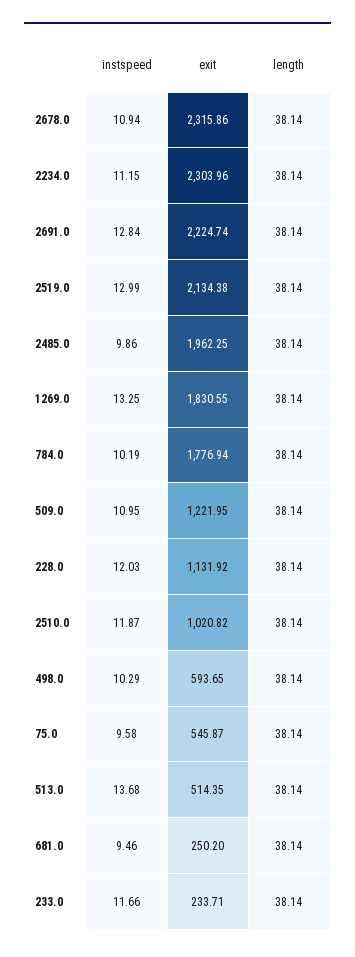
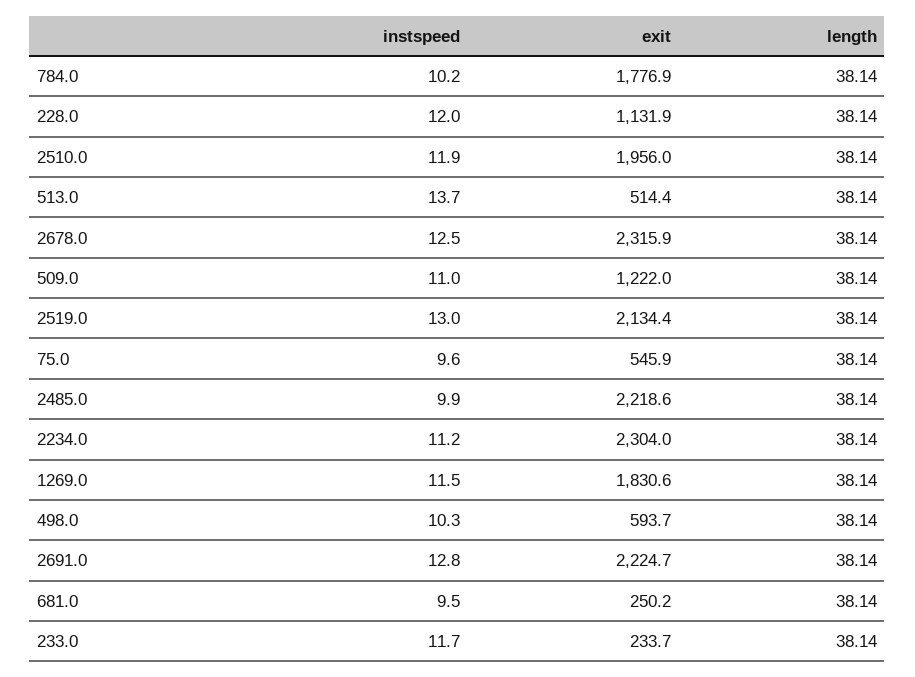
  {
    "instspeed": {
-     "2678.0": 10.94,
+     "2678.0": 12.5,
      "2234.0": 11.15,
      "2691.0": 12.84,
      "2519.0": 12.99,
      "2485.0": 9.86,
-     "1269.0": 13.25,
+     "1269.0": 11.5,
      "784.0": 10.19,
      "509.0": 10.95,
      "228.0": 12.03,
      "2510.0": 11.87,
      "498.0": 10.29,
      "75.0": 9.58,
      "513.0": 13.68,
      "681.0": 9.46,
      "233.0": 11.66
    },
    "exit": {
      "2678.0": 2315.86,
      "2234.0": 2303.96,
      "2691.0": 2224.74,
      "2519.0": 2134.38,
-     "2485.0": 1962.25,
+     "2485.0": 2218.6,
      "1269.0": 1830.55,
      "784.0": 1776.94,
      "509.0": 1221.95,
      "228.0": 1131.92,
-     "2510.0": 1020.82,
+     "2510.0": 1956,
      "498.0": 593.65,
      "75.0": 545.87,
      "513.0": 514.35,
      "681.0": 250.2,
      "233.0": 233.71
    },
    "length": {
      "2678.0": 38.14,
      "2234.0": 38.14,
      "2691.0": 38.14,
      "2519.0": 38.14,
      "2485.0": 38.14,
      "1269.0": 38.14,
      "784.0": 38.14,
      "509.0": 38.14,
      "228.0": 38.14,
      "2510.0": 38.14,
      "498.0": 38.14,
      "75.0": 38.14,
      "513.0": 38.14,
      "681.0": 38.14,
      "233.0": 38.14
    }
  }

